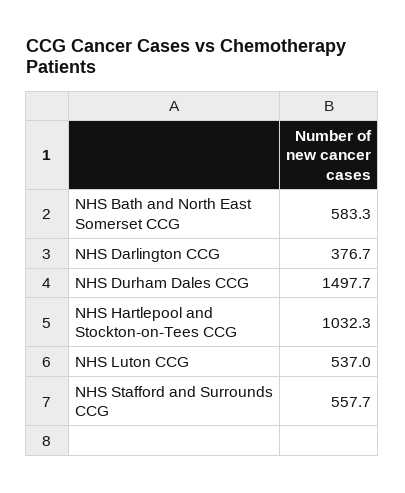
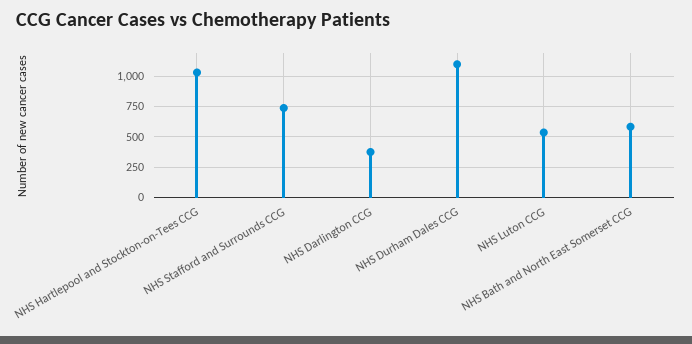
  {
    "NHS Bath and North East Somerset CCG": 583.3,
    "NHS Darlington CCG": 376.7,
-   "NHS Durham Dales CCG": 1497.7,
+   "NHS Durham Dales CCG": 1100,
    "NHS Hartlepool and Stockton-on-Tees CCG": 1032.3,
    "NHS Luton CCG": 537,
-   "NHS Stafford and Surrounds CCG": 557.7
+   "NHS Stafford and Surrounds CCG": 750
  }

